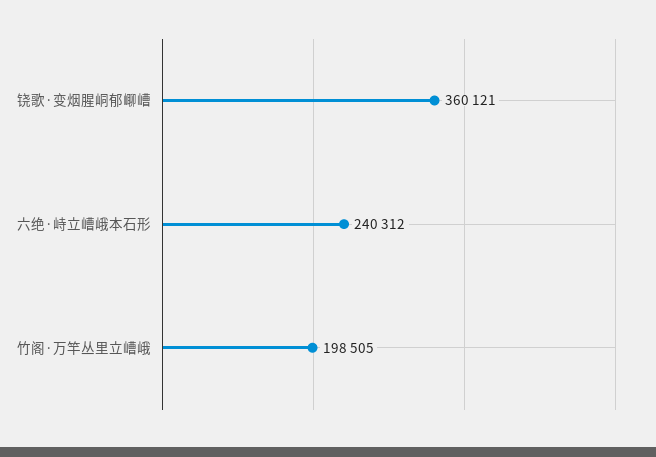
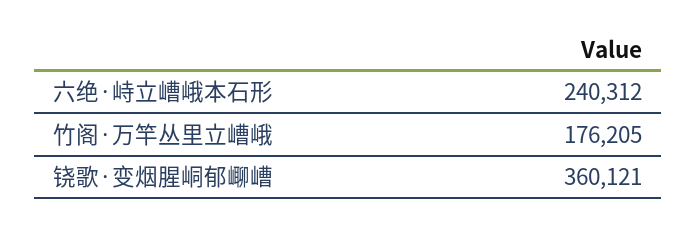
  {
    "铙歌·变烟腥峒郁㟹嶆": 360121,
    "六绝·峙立嶆峨本石形": 240312,
-   "竹阁·万竿丛里立嶆峨": 198505
+   "竹阁·万竿丛里立嶆峨": 176205
  }

